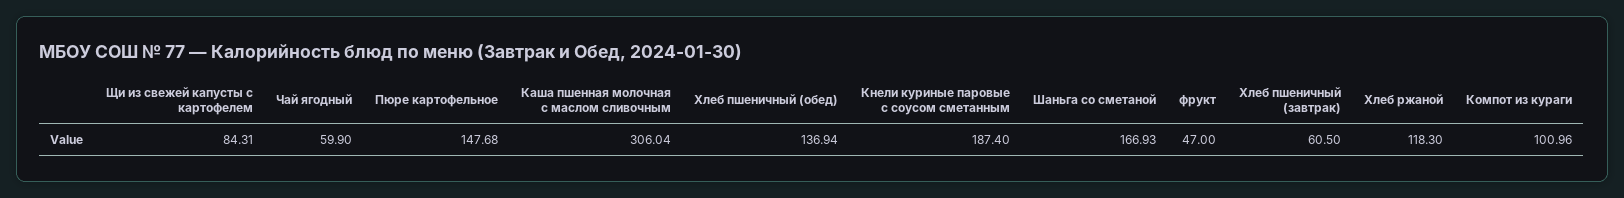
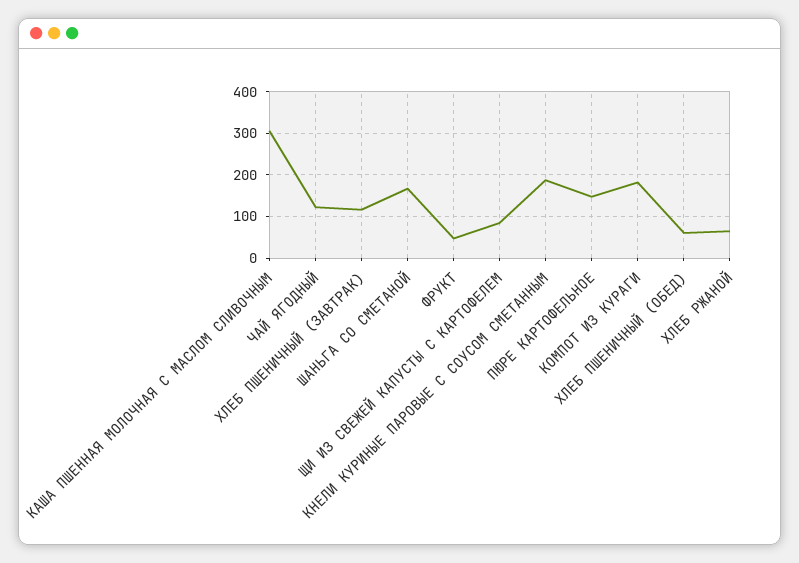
  {
    "Щи из свежей капусты с картофелем": 84.31,
-   "Чай ягодный": 59.9,
+   "Чай ягодный": 120,
    "Пюре картофельное": 147.68,
    "Каша пшенная молочная с маслом сливочным": 306.04,
-   "Хлеб пшеничный (обед)": 136.94,
+   "Хлеб пшеничный (обед)": 60,
    "Кнели куриные паровые с соусом сметанным": 187.4,
    "Шаньга со сметаной": 166.93,
    "фрукт": 47,
-   "Хлеб пшеничный (завтрак)": 60.5,
+   "Хлеб пшеничный (завтрак)": 120,
-   "Хлеб ржаной": 118.3,
+   "Хлеб ржаной": 60,
-   "Компот из кураги": 100.96
+   "Компот из кураги": 180
  }

